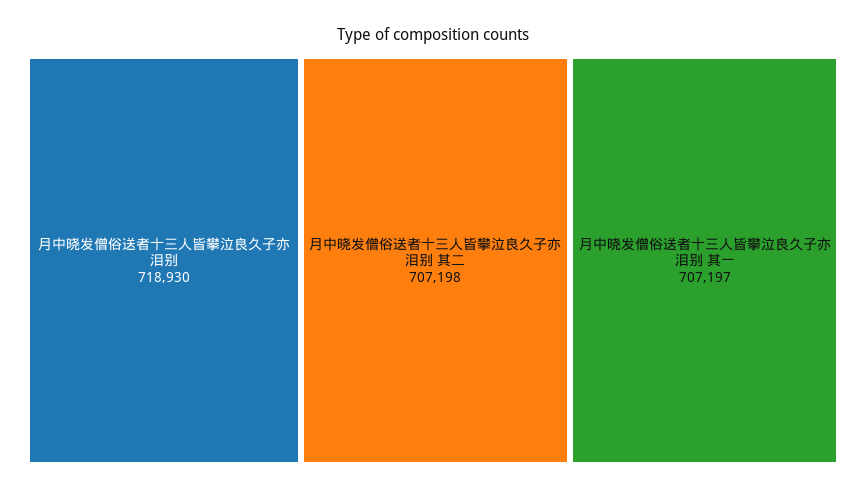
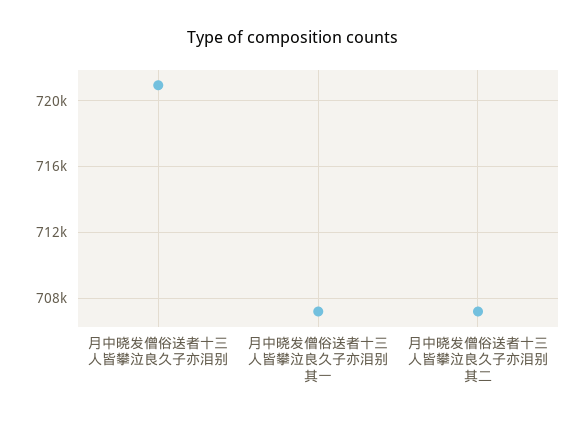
  {
-   "月中晓发僧俗送者十三人皆攀泣良久子亦泪别": 718930,
+   "月中晓发僧俗送者十三人皆攀泣良久子亦泪别": 721000,
    "月中晓发僧俗送者十三人皆攀泣良久子亦泪别 其二": 707198,
    "月中晓发僧俗送者十三人皆攀泣良久子亦泪别 其一": 707197
  }

